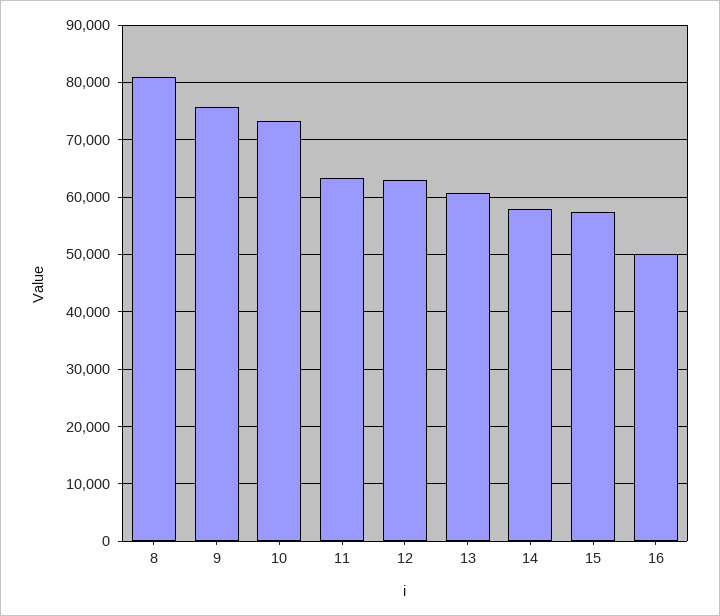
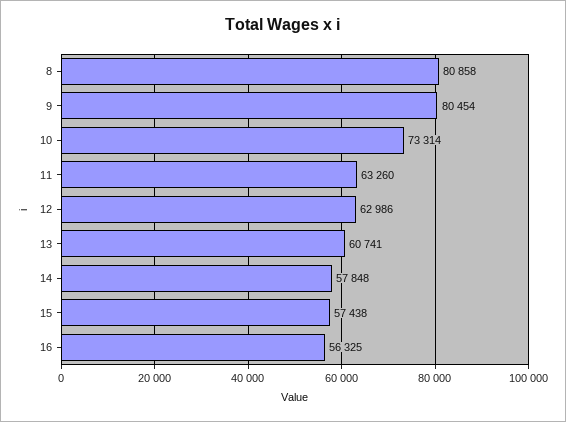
  {
    "8": 80858,
-   "9": 76000,
+   "9": 80454,
    "10": 73314,
    "11": 63260,
    "12": 62986,
    "13": 60741,
    "14": 57848,
    "15": 57438,
-   "16": 50000
+   "16": 56325
  }

